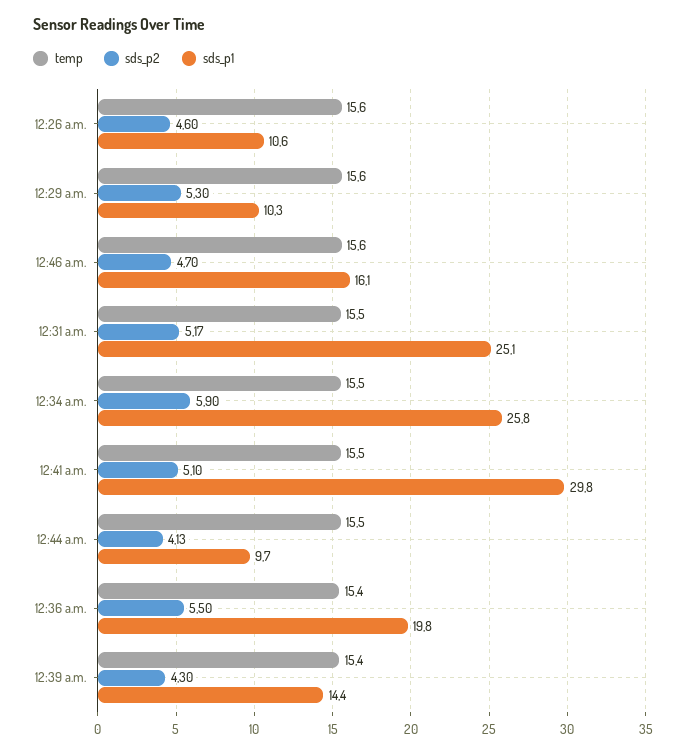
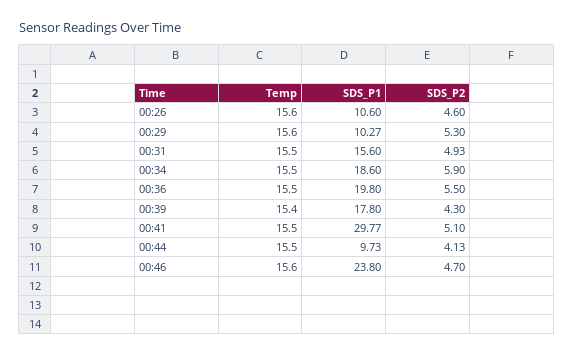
  {
    "temp": {
      "12:26 a.m.": 15.6,
      "12:29 a.m.": 15.6,
      "12:46 a.m.": 15.6,
      "12:31 a.m.": 15.5,
      "12:34 a.m.": 15.5,
      "12:41 a.m.": 15.5,
      "12:44 a.m.": 15.5,
-     "12:36 a.m.": 15.4,
+     "12:36 a.m.": 15.5,
      "12:39 a.m.": 15.4
    },
    "sds_p2": {
      "12:26 a.m.": 4.6,
      "12:29 a.m.": 5.3,
      "12:46 a.m.": 4.7,
-     "12:31 a.m.": 5.17,
+     "12:31 a.m.": 4.93,
      "12:34 a.m.": 5.9,
      "12:41 a.m.": 5.1,
      "12:44 a.m.": 4.13,
      "12:36 a.m.": 5.5,
      "12:39 a.m.": 4.3
    },
    "sds_p1": {
      "12:26 a.m.": 10.6,
      "12:29 a.m.": 10.27,
-     "12:46 a.m.": 16.1,
+     "12:46 a.m.": 23.8,
-     "12:31 a.m.": 25.1,
+     "12:31 a.m.": 15.6,
-     "12:34 a.m.": 25.8,
+     "12:34 a.m.": 18.6,
      "12:41 a.m.": 29.77,
      "12:44 a.m.": 9.73,
      "12:36 a.m.": 19.8,
-     "12:39 a.m.": 14.4
+     "12:39 a.m.": 17.8
    }
  }

